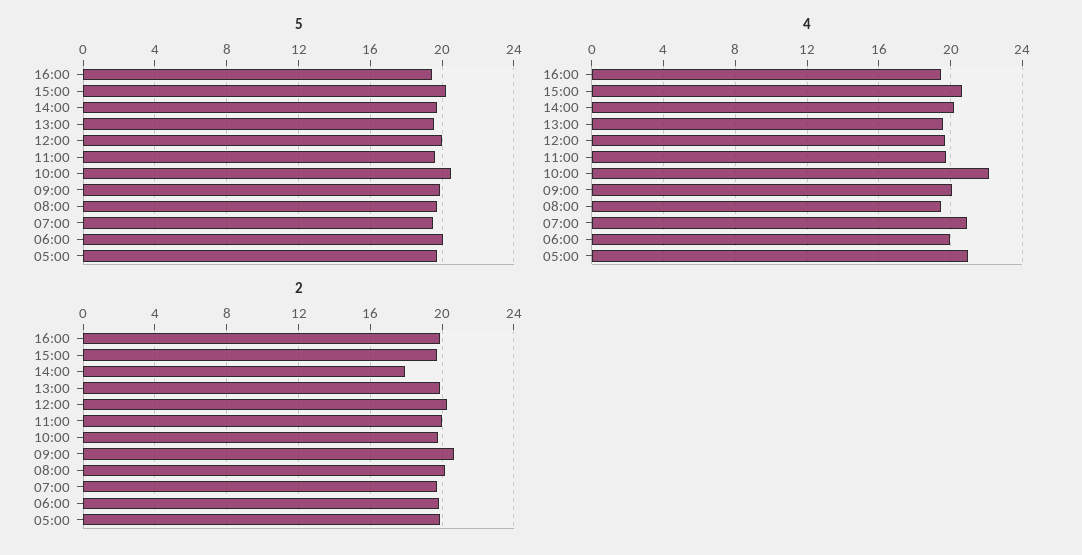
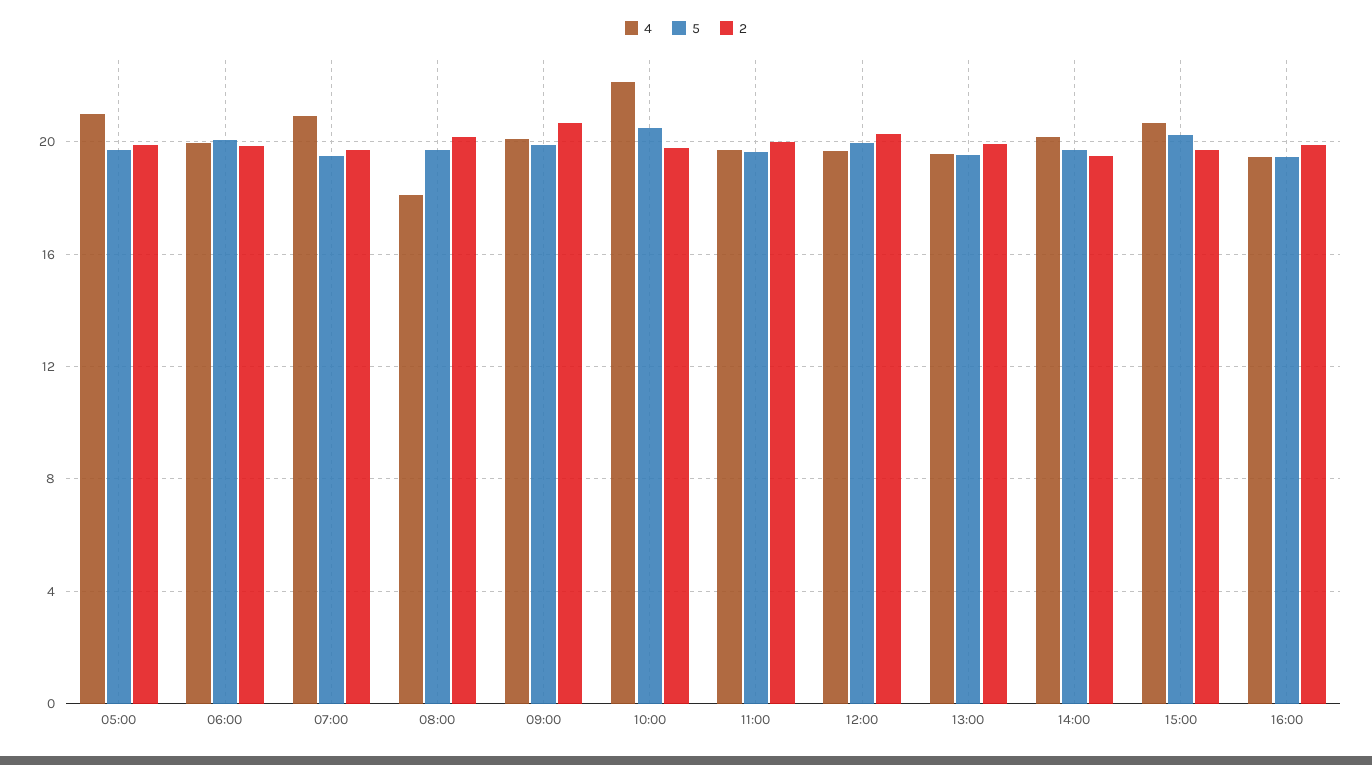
  {
    "5": {
      "16:00": 19.5,
      "15:00": 20,
      "14:00": 19.5,
      "13:00": 19.5,
      "12:00": 20,
      "11:00": 19.5,
      "10:00": 20.5,
      "09:00": 20,
      "08:00": 19.5,
      "07:00": 19.5,
      "06:00": 20,
      "05:00": 19.5
    },
    "4": {
      "16:00": 19.5,
      "15:00": 20.5,
      "14:00": 20,
      "13:00": 19.5,
      "12:00": 19.5,
      "11:00": 19.5,
      "10:00": 22,
      "09:00": 20,
-     "08:00": 19.5,
+     "08:00": 18,
      "07:00": 21,
      "06:00": 20,
      "05:00": 21
    },
    "2": {
      "16:00": 20,
      "15:00": 19.5,
-     "14:00": 18,
+     "14:00": 19.5,
      "13:00": 20,
      "12:00": 20.5,
      "11:00": 20,
      "10:00": 20,
      "09:00": 20.5,
      "08:00": 20,
      "07:00": 19.5,
      "06:00": 20,
      "05:00": 20
    }
  }

